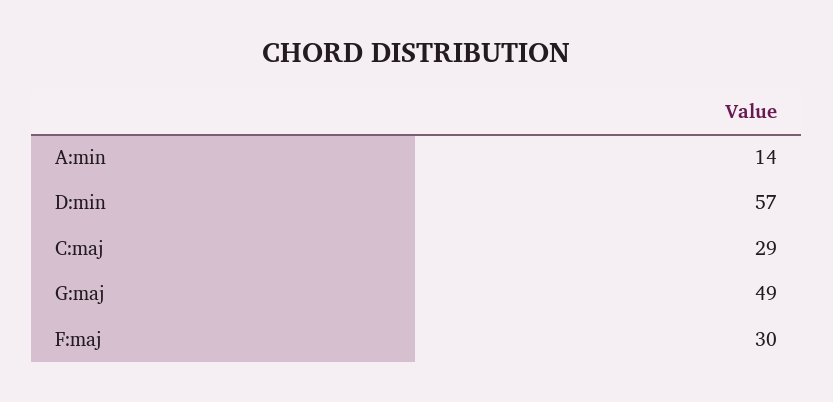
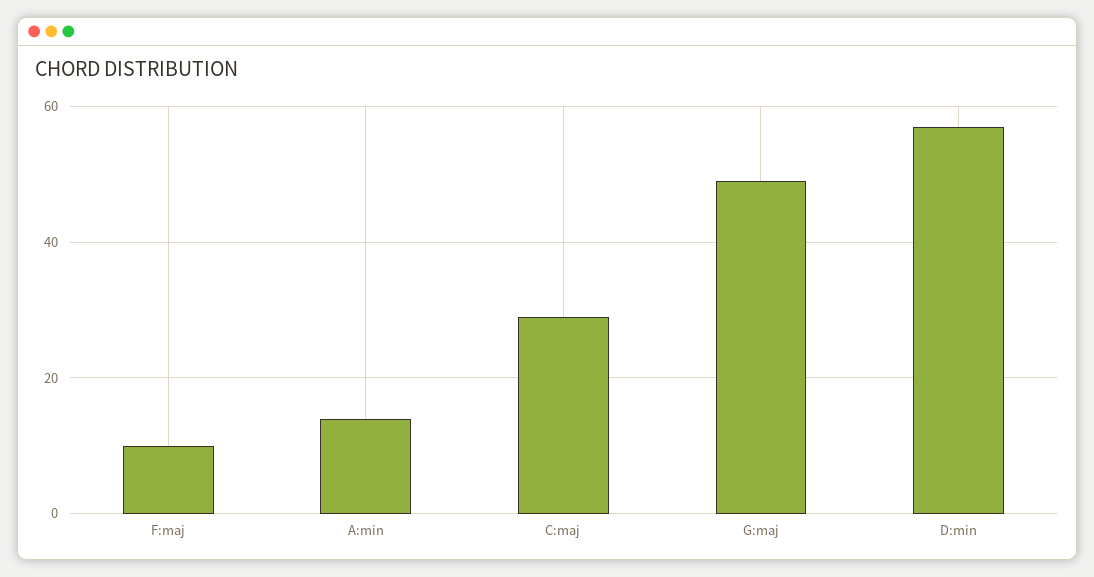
  {
    "A:min": 14,
    "D:min": 57,
    "C:maj": 29,
    "G:maj": 49,
-   "F:maj": 30
+   "F:maj": 10
  }

